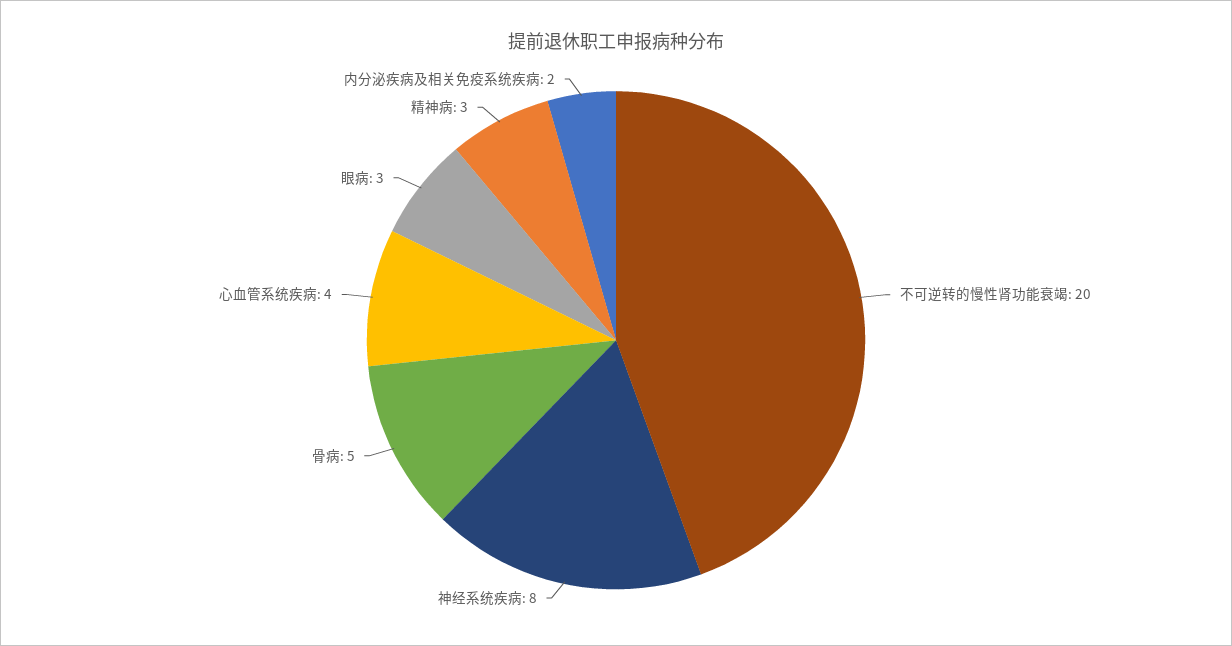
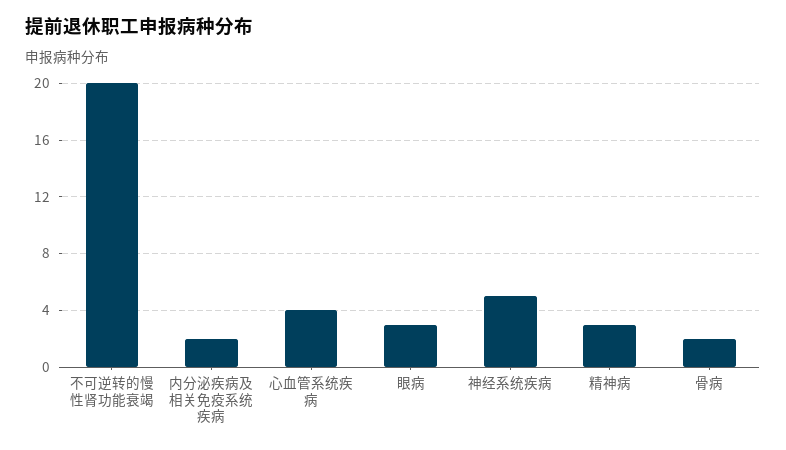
  {
    "不可逆转的慢性肾功能衰竭": 20,
-   "神经系统疾病": 8,
+   "神经系统疾病": 5,
-   "骨病": 5,
+   "骨病": 2,
    "心血管系统疾病": 4,
    "眼病": 3,
    "精神病": 3,
    "内分泌疾病及相关免疫系统疾病": 2
  }

